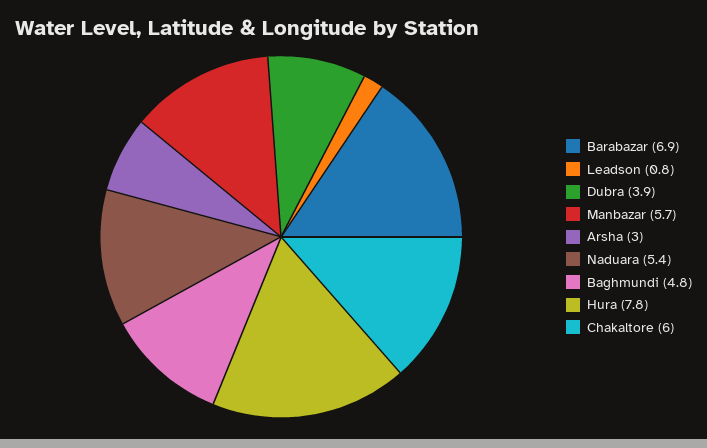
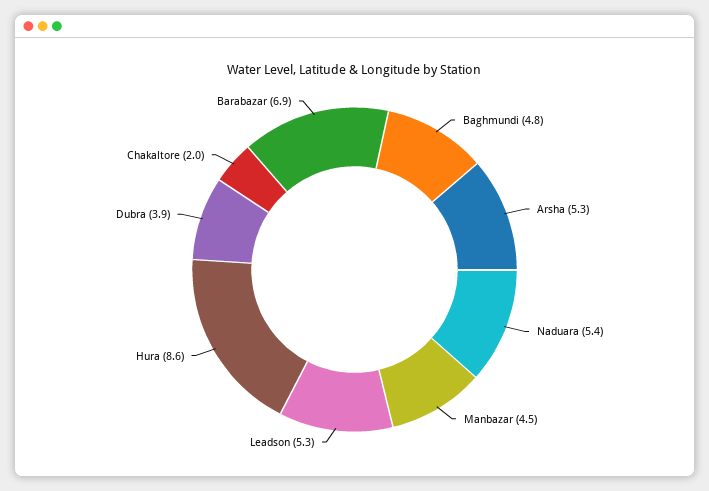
  {
    "Barabazar": 6.9,
-   "Leadson": 0.8,
+   "Leadson": 5.3,
    "Dubra": 3.9,
-   "Manbazar": 5.7,
+   "Manbazar": 4.5,
-   "Arsha": 3,
+   "Arsha": 5.3,
    "Naduara": 5.4,
    "Baghmundi": 4.8,
-   "Hura": 7.8,
+   "Hura": 8.6,
-   "Chakaltore": 6
+   "Chakaltore": 2
  }

